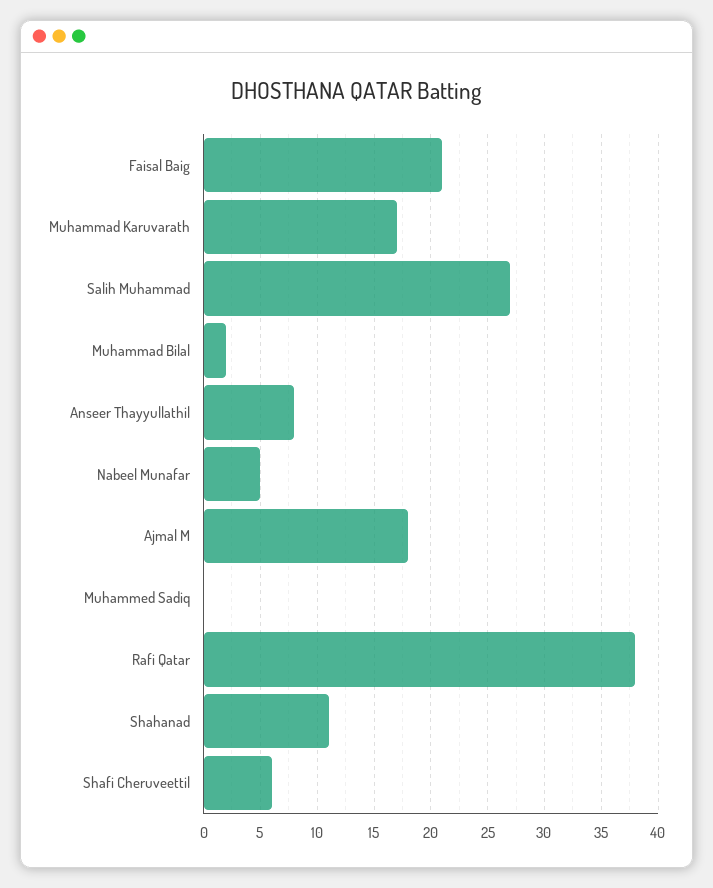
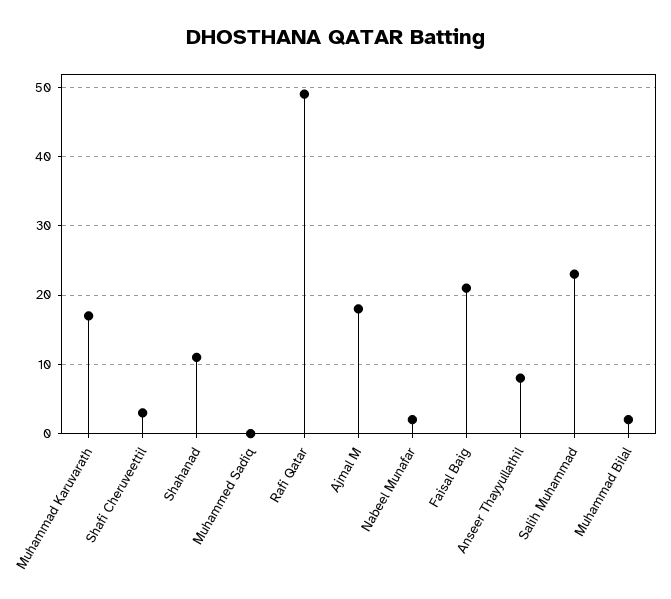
  {
    "Faisal Baig": 21,
    "Muhammad Karuvarath": 17,
-   "Salih Muhammad": 27,
+   "Salih Muhammad": 23,
    "Muhammad Bilal": 2,
    "Anseer Thayyullathil": 8,
-   "Nabeel Munafar": 5,
+   "Nabeel Munafar": 2,
    "Ajmal M": 18,
    "Muhammed Sadiq": 0,
-   "Rafi Qatar": 38,
+   "Rafi Qatar": 49,
    "Shahanad": 11,
-   "Shafi Cheruveettil": 6
+   "Shafi Cheruveettil": 3
  }

